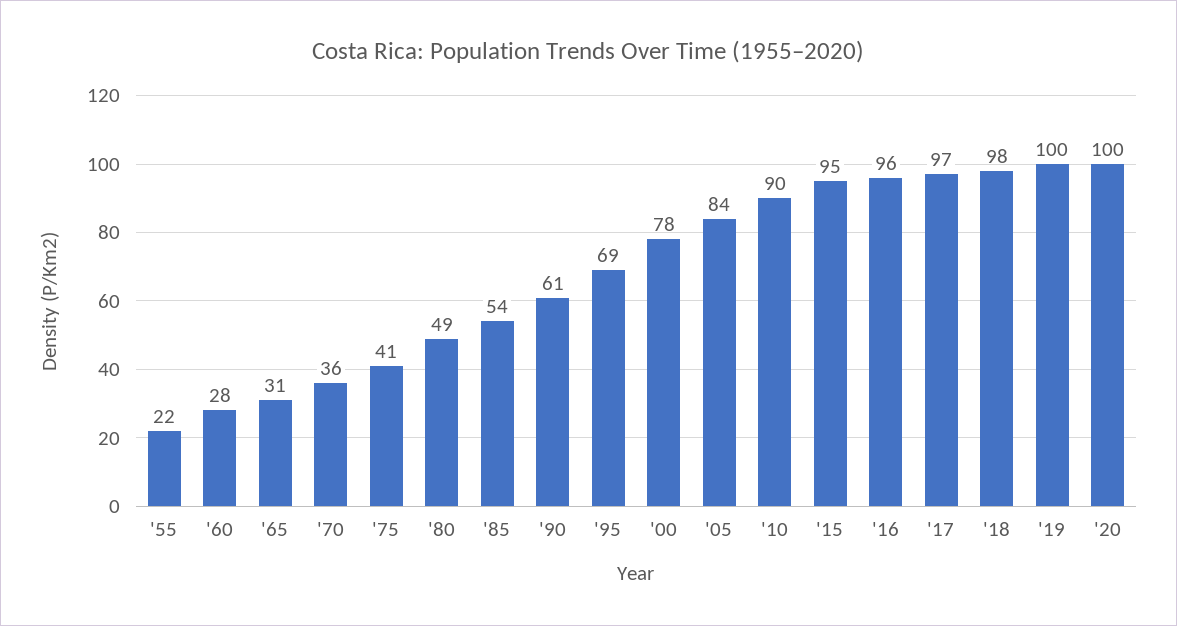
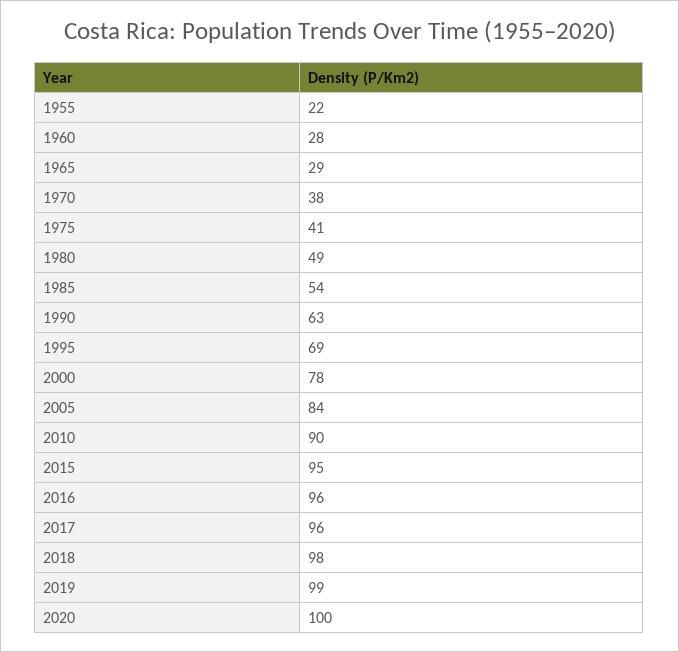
  {
    "'55": 22,
    "'60": 28,
-   "'65": 31,
+   "'65": 29,
-   "'70": 36,
+   "'70": 38,
    "'75": 41,
    "'80": 49,
    "'85": 54,
-   "'90": 61,
+   "'90": 63,
    "'95": 69,
    "'00": 78,
    "'05": 84,
    "'10": 90,
    "'15": 95,
    "'16": 96,
-   "'17": 97,
+   "'17": 96,
    "'18": 98,
-   "'19": 100,
+   "'19": 99,
    "'20": 100
  }

